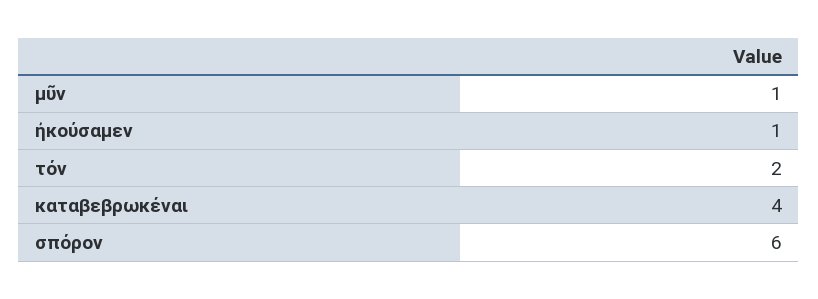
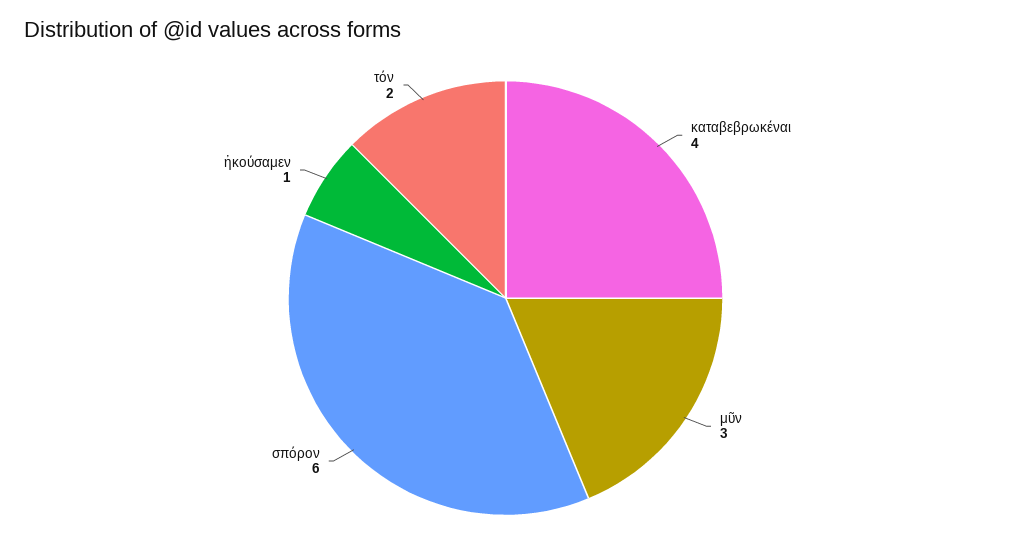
  {
-   "μῦν": 1,
+   "μῦν": 3,
    "ἠκούσαμεν": 1,
    "τόν": 2,
    "καταβεβρωκέναι": 4,
    "σπόρον": 6
  }

